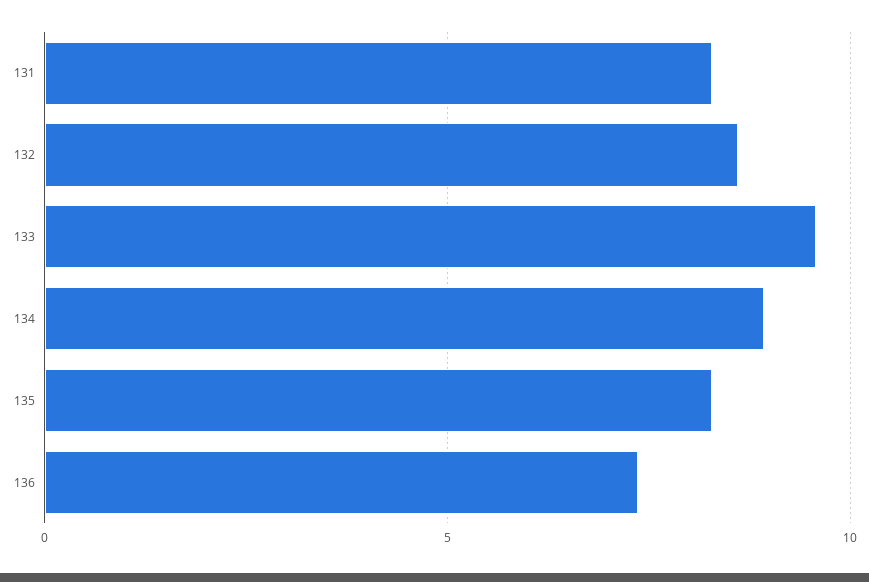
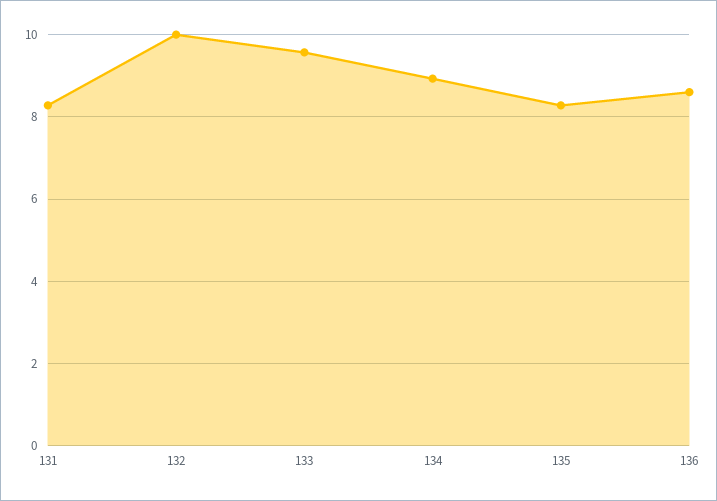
  {
    "131": 8.2,
-   "132": 8.5,
+   "132": 10,
    "133": 9.6,
    "134": 9,
    "135": 8.2,
-   "136": 7.5
+   "136": 8.6
  }

